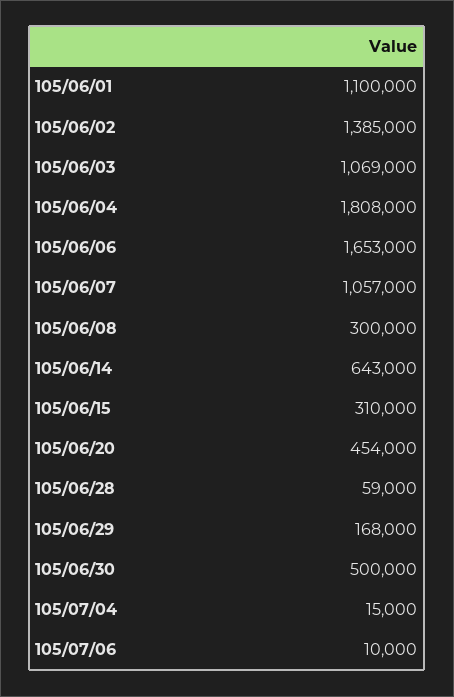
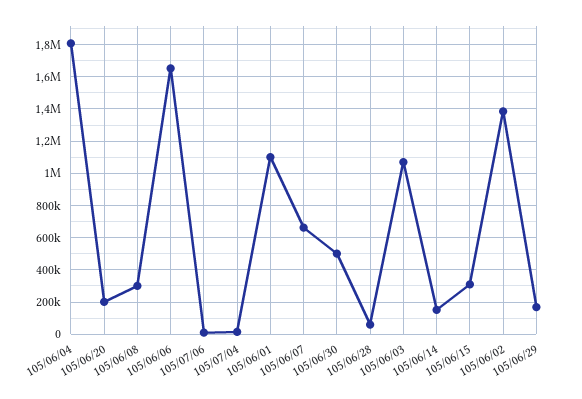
  {
    "105/06/01": 1100000,
    "105/06/02": 1385000,
    "105/06/03": 1069000,
    "105/06/04": 1808000,
    "105/06/06": 1653000,
-   "105/06/07": 1057000,
+   "105/06/07": 650000,
    "105/06/08": 300000,
-   "105/06/14": 643000,
+   "105/06/14": 150000,
    "105/06/15": 310000,
-   "105/06/20": 454000,
+   "105/06/20": 200000,
    "105/06/28": 59000,
    "105/06/29": 168000,
    "105/06/30": 500000,
    "105/07/04": 15000,
    "105/07/06": 10000
  }

